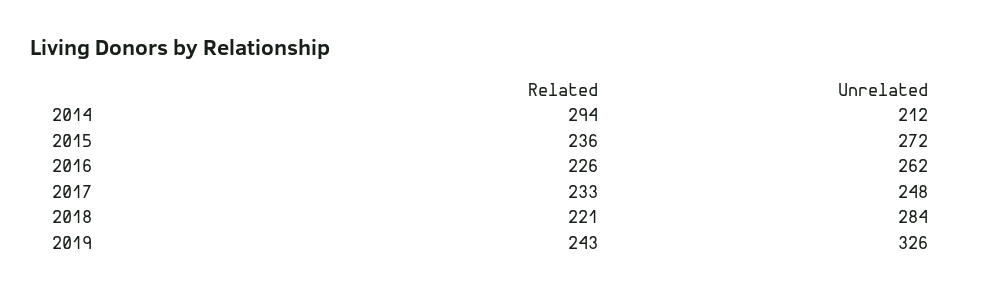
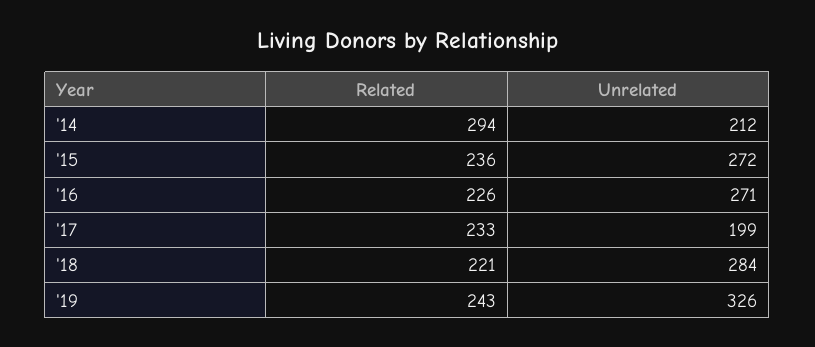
  {
    "Related": {
      "2014": 294,
      "2015": 236,
      "2016": 226,
      "2017": 233,
      "2018": 221,
      "2019": 243
    },
    "Unrelated": {
      "2014": 212,
      "2015": 272,
-     "2016": 262,
+     "2016": 271,
-     "2017": 248,
+     "2017": 199,
      "2018": 284,
      "2019": 326
    }
  }

